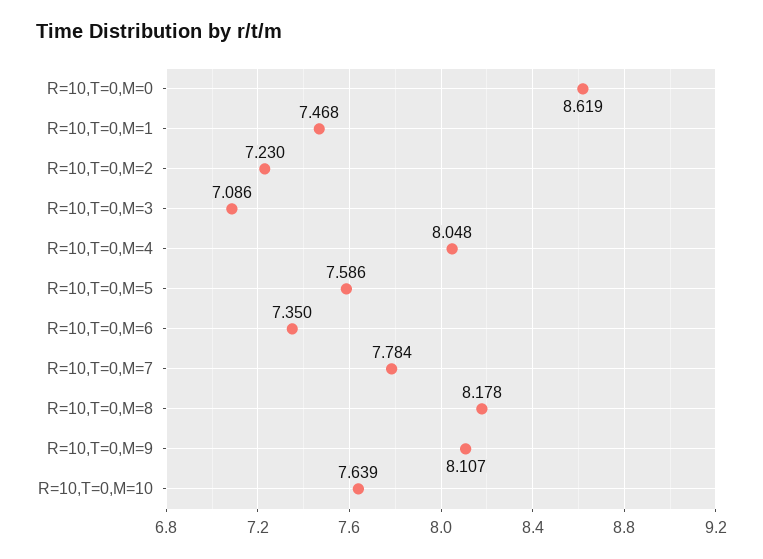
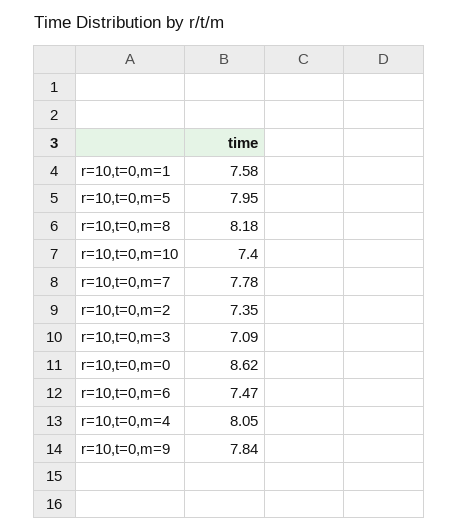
  {
    "R=10,T=0,M=0": 8.619,
-   "R=10,T=0,M=1": 7.468,
+   "R=10,T=0,M=1": 7.58,
-   "R=10,T=0,M=2": 7.23,
+   "R=10,T=0,M=2": 7.35,
    "R=10,T=0,M=3": 7.086,
    "R=10,T=0,M=4": 8.048,
-   "R=10,T=0,M=5": 7.586,
+   "R=10,T=0,M=5": 7.95,
-   "R=10,T=0,M=6": 7.35,
+   "R=10,T=0,M=6": 7.47,
    "R=10,T=0,M=7": 7.784,
    "R=10,T=0,M=8": 8.178,
-   "R=10,T=0,M=9": 8.107,
+   "R=10,T=0,M=9": 7.84,
-   "R=10,T=0,M=10": 7.639
+   "R=10,T=0,M=10": 7.4
  }

